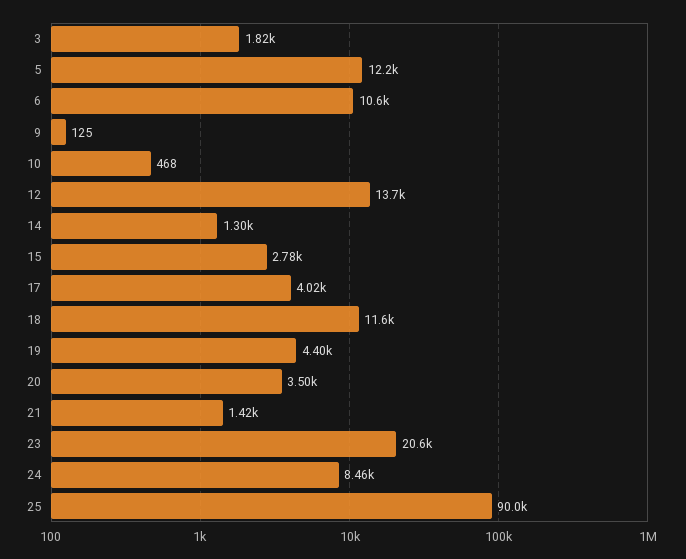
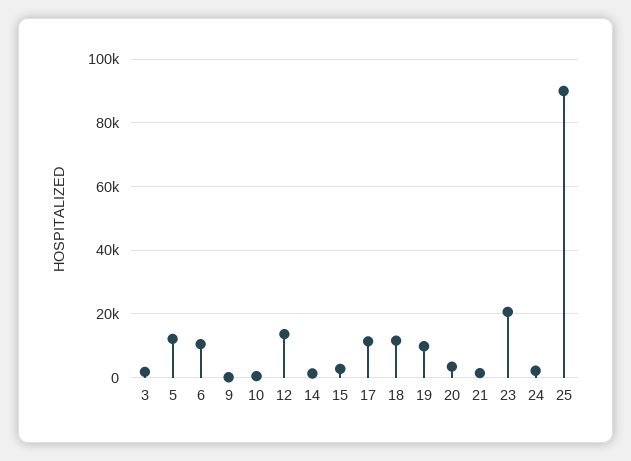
  {
    "3": 1820,
    "5": 12200,
    "6": 10600,
    "9": 125,
    "10": 468,
    "12": 13700,
    "14": 1300,
    "15": 2780,
-   "17": 4020,
+   "17": 12000,
    "18": 11600,
-   "19": 4400,
+   "19": 10000,
    "20": 3500,
    "21": 1420,
    "23": 20600,
-   "24": 8460,
+   "24": 2000,
    "25": 90000
  }

